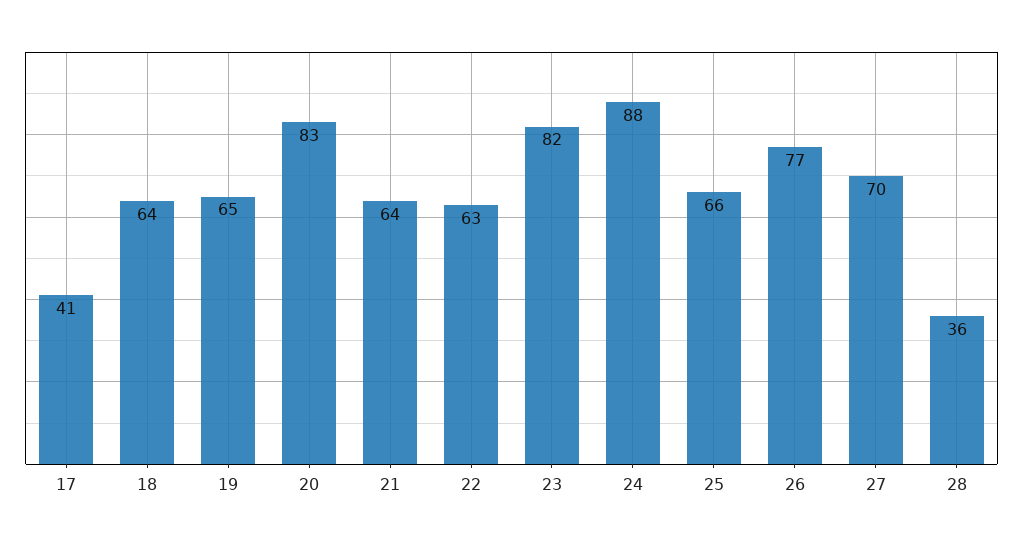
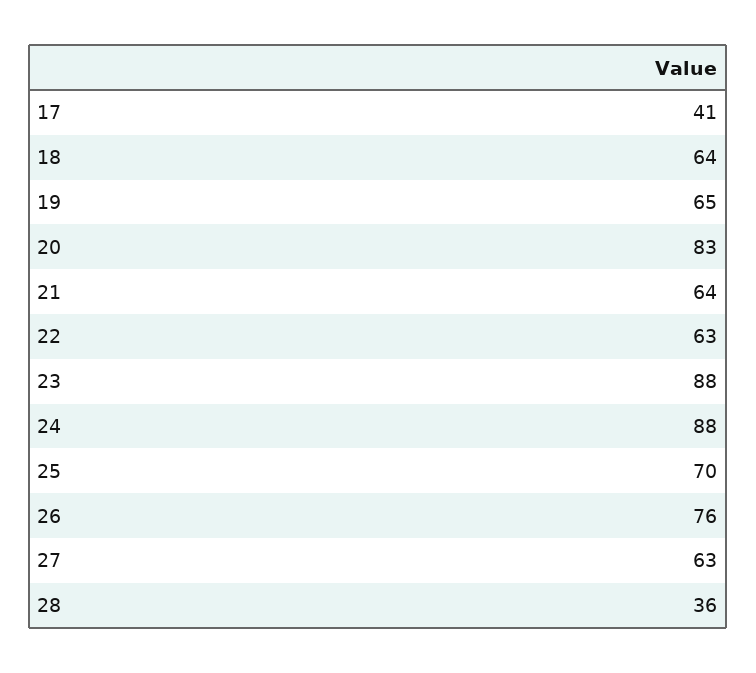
  {
    "17": 41,
    "18": 64,
    "19": 65,
    "20": 83,
    "21": 64,
    "22": 63,
-   "23": 82,
+   "23": 88,
    "24": 88,
-   "25": 66,
+   "25": 70,
-   "26": 77,
+   "26": 76,
-   "27": 70,
+   "27": 63,
    "28": 36
  }

